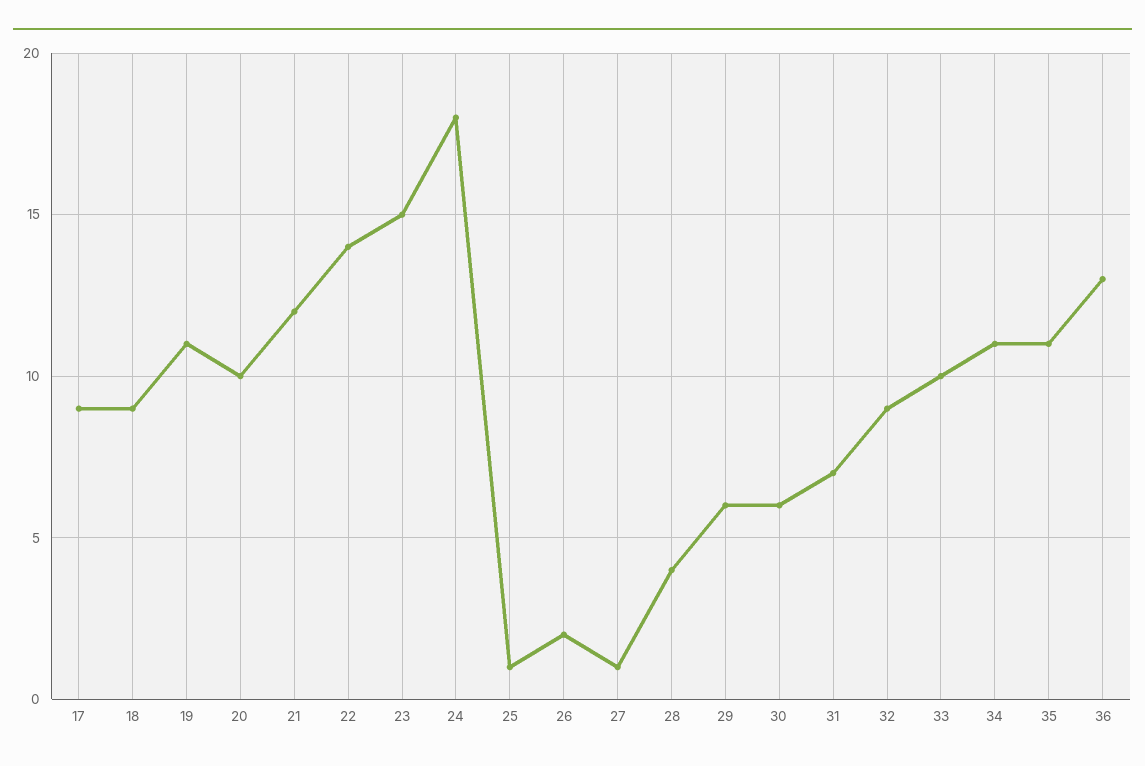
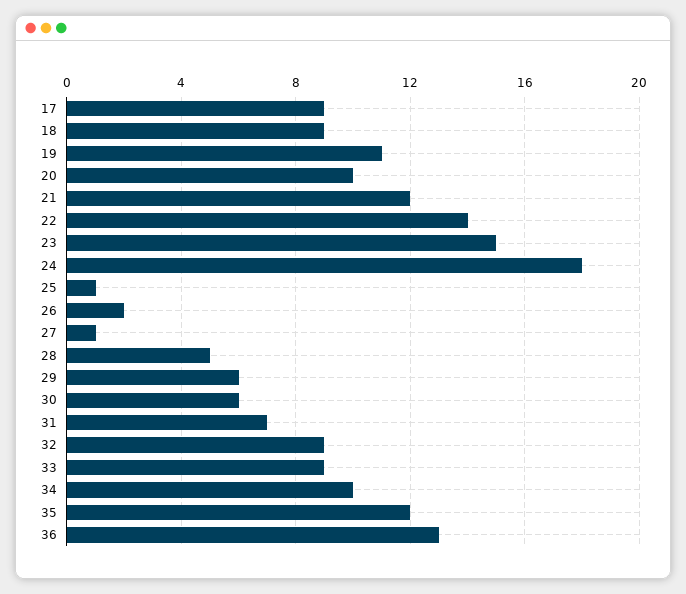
  {
    "17": 9,
    "18": 9,
    "19": 11,
    "20": 10,
    "21": 12,
    "22": 14,
    "23": 15,
    "24": 18,
    "25": 1,
    "26": 2,
    "27": 1,
-   "28": 4,
+   "28": 5,
    "29": 6,
    "30": 6,
    "31": 7,
    "32": 9,
-   "33": 10,
+   "33": 9,
-   "34": 11,
+   "34": 10,
-   "35": 11,
+   "35": 12,
    "36": 13
  }

